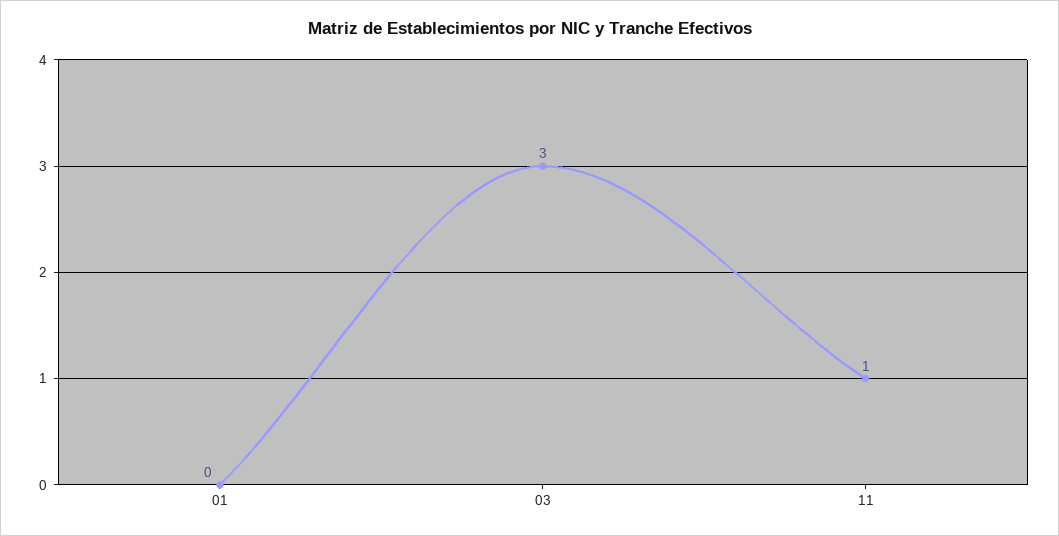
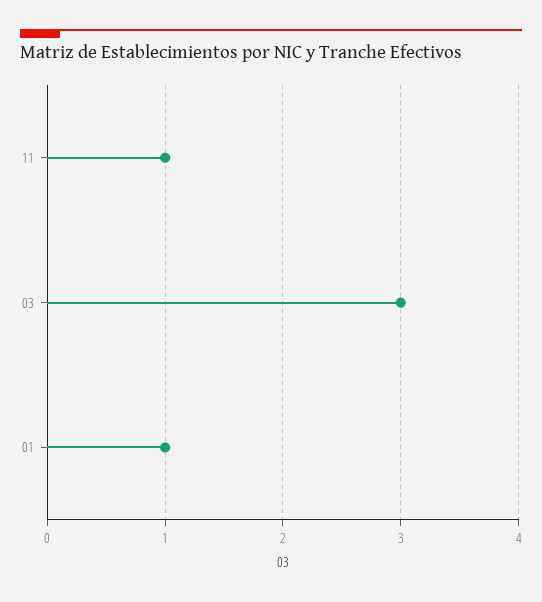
  {
-   "01": 0,
+   "01": 1,
    "03": 3,
    "11": 1
  }

